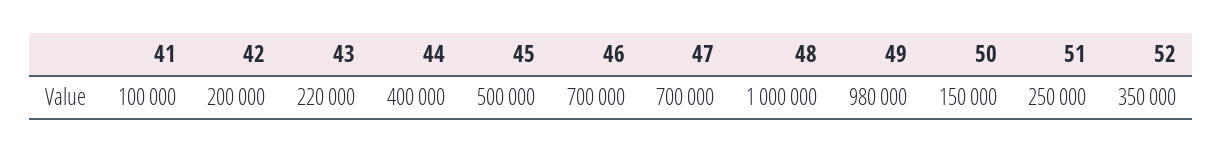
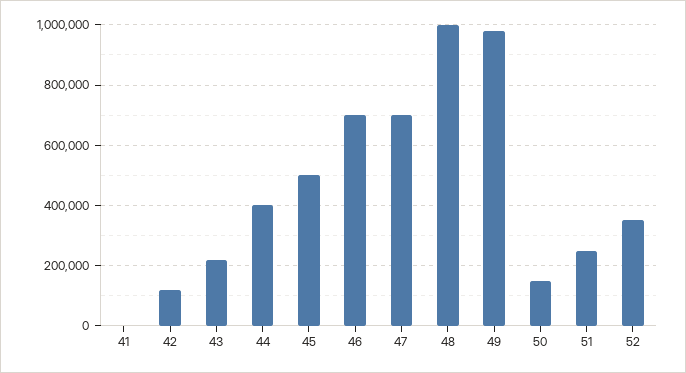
  {
-   "41": 100000,
+   "41": 0,
-   "42": 200000,
+   "42": 120000,
    "43": 220000,
    "44": 400000,
    "45": 500000,
    "46": 700000,
    "47": 700000,
    "48": 1000000,
    "49": 980000,
    "50": 150000,
    "51": 250000,
    "52": 350000
  }

